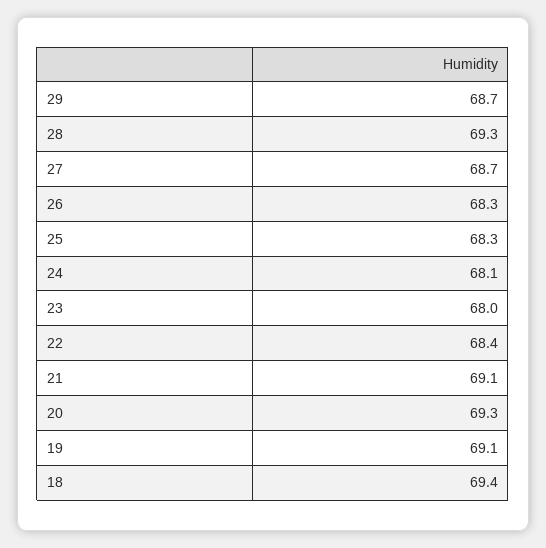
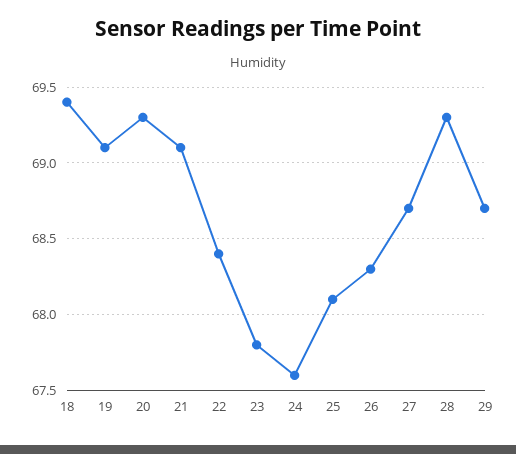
  {
    "29": 68.7,
    "28": 69.3,
    "27": 68.7,
    "26": 68.3,
-   "25": 68.3,
+   "25": 68.1,
-   "24": 68.1,
+   "24": 67.6,
-   "23": 68,
+   "23": 67.8,
    "22": 68.4,
    "21": 69.1,
    "20": 69.3,
    "19": 69.1,
    "18": 69.4
  }

